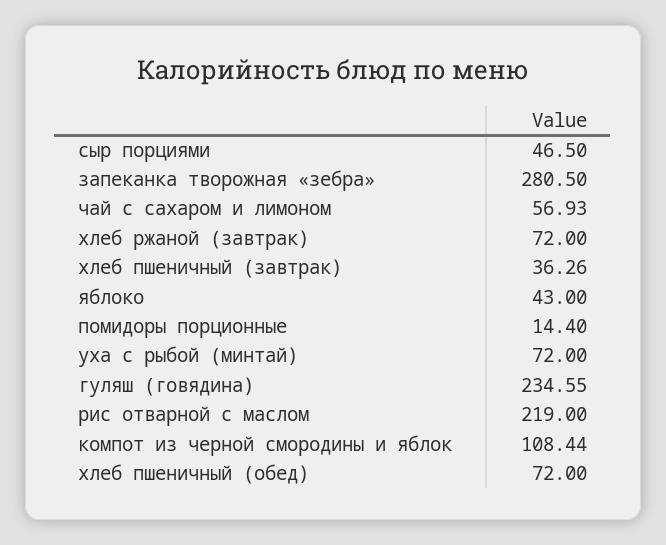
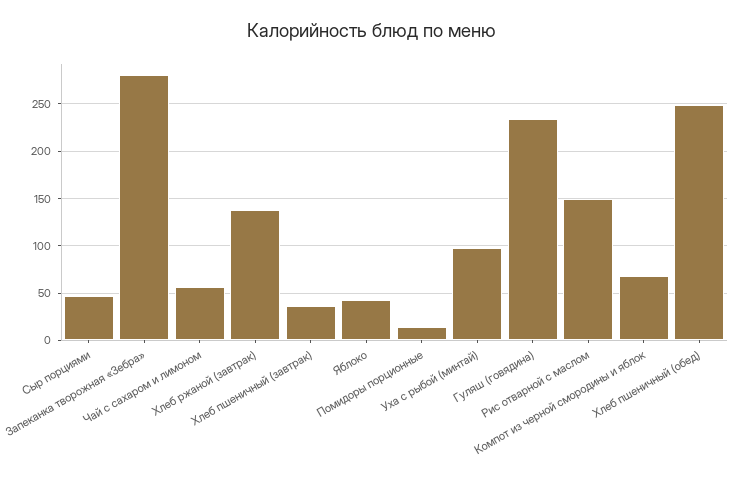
  {
    "сыр порциями": 46.5,
    "запеканка творожная «зебра»": 280.5,
    "чай с сахаром и лимоном": 56.93,
-   "хлеб ржаной (завтрак)": 72,
+   "хлеб ржаной (завтрак)": 140,
    "хлеб пшеничный (завтрак)": 36.26,
    "яблоко": 43,
    "помидоры порционные": 14.4,
-   "уха с рыбой (минтай)": 72,
+   "уха с рыбой (минтай)": 100,
    "гуляш (говядина)": 234.55,
-   "рис отварной с маслом": 219,
+   "рис отварной с маслом": 150,
-   "компот из черной смородины и яблок": 108.44,
+   "компот из черной смородины и яблок": 70,
-   "хлеб пшеничный (обед)": 72
+   "хлеб пшеничный (обед)": 250
  }

